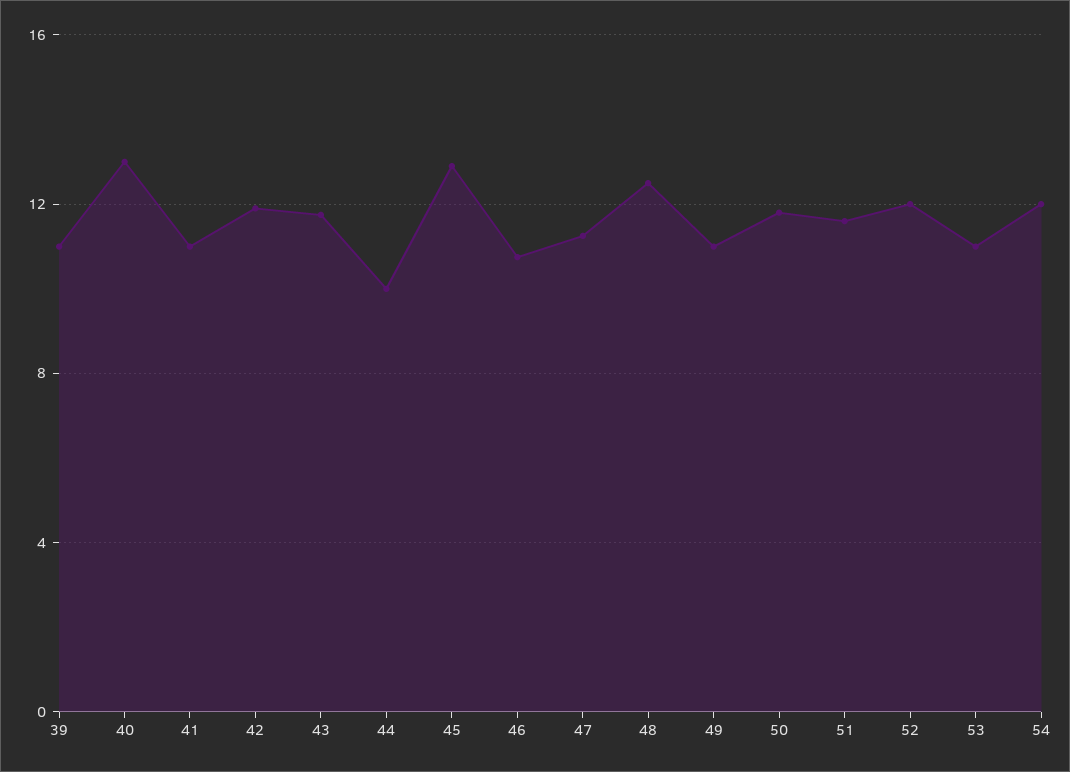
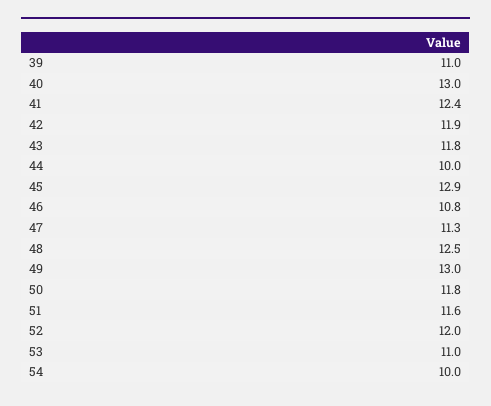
  {
    "39": 11,
    "40": 13,
-   "41": 11,
+   "41": 12.4,
    "42": 11.9,
    "43": 11.8,
    "44": 10,
    "45": 12.9,
    "46": 10.8,
    "47": 11.3,
    "48": 12.5,
-   "49": 11,
+   "49": 13,
    "50": 11.8,
    "51": 11.6,
    "52": 12,
    "53": 11,
-   "54": 12
+   "54": 10
  }

